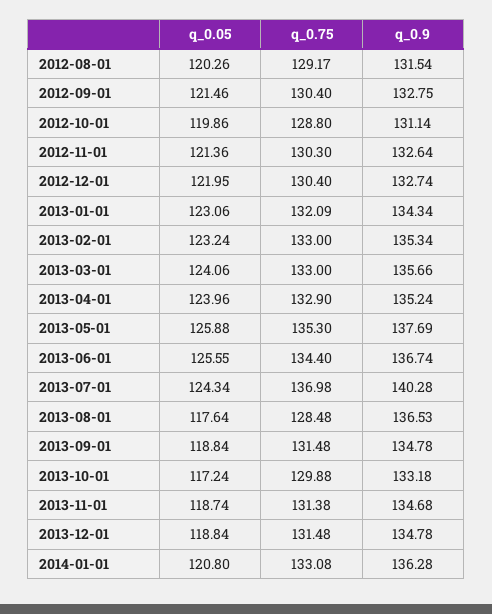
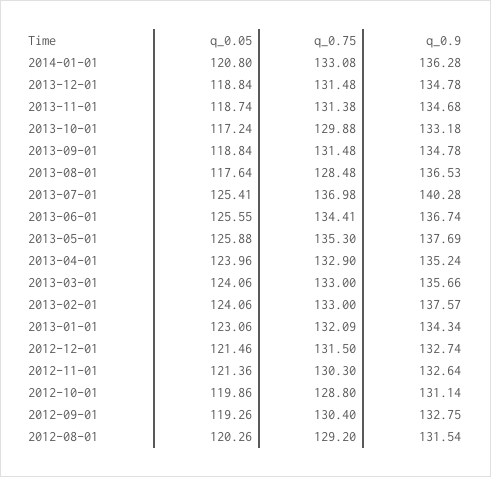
  {
    "q_0.05": {
      "2012-08-01": 120.26,
-     "2012-09-01": 121.46,
+     "2012-09-01": 119.26,
      "2012-10-01": 119.86,
      "2012-11-01": 121.36,
-     "2012-12-01": 121.95,
+     "2012-12-01": 121.46,
      "2013-01-01": 123.06,
-     "2013-02-01": 123.24,
+     "2013-02-01": 124.06,
      "2013-03-01": 124.06,
      "2013-04-01": 123.96,
      "2013-05-01": 125.88,
      "2013-06-01": 125.55,
-     "2013-07-01": 124.34,
+     "2013-07-01": 125.41,
      "2013-08-01": 117.64,
      "2013-09-01": 118.84,
      "2013-10-01": 117.24,
      "2013-11-01": 118.74,
      "2013-12-01": 118.84,
      "2014-01-01": 120.8
    },
    "q_0.75": {
-     "2012-08-01": 129.17,
+     "2012-08-01": 129.2,
      "2012-09-01": 130.4,
      "2012-10-01": 128.8,
      "2012-11-01": 130.3,
-     "2012-12-01": 130.4,
+     "2012-12-01": 131.5,
      "2013-01-01": 132.09,
      "2013-02-01": 133,
      "2013-03-01": 133,
      "2013-04-01": 132.9,
      "2013-05-01": 135.3,
-     "2013-06-01": 134.4,
+     "2013-06-01": 134.41,
      "2013-07-01": 136.98,
      "2013-08-01": 128.48,
      "2013-09-01": 131.48,
      "2013-10-01": 129.88,
      "2013-11-01": 131.38,
      "2013-12-01": 131.48,
      "2014-01-01": 133.08
    },
    "q_0.9": {
      "2012-08-01": 131.54,
      "2012-09-01": 132.75,
      "2012-10-01": 131.14,
      "2012-11-01": 132.64,
      "2012-12-01": 132.74,
      "2013-01-01": 134.34,
-     "2013-02-01": 135.34,
+     "2013-02-01": 137.57,
      "2013-03-01": 135.66,
      "2013-04-01": 135.24,
      "2013-05-01": 137.69,
      "2013-06-01": 136.74,
      "2013-07-01": 140.28,
      "2013-08-01": 136.53,
      "2013-09-01": 134.78,
      "2013-10-01": 133.18,
      "2013-11-01": 134.68,
      "2013-12-01": 134.78,
      "2014-01-01": 136.28
    }
  }

